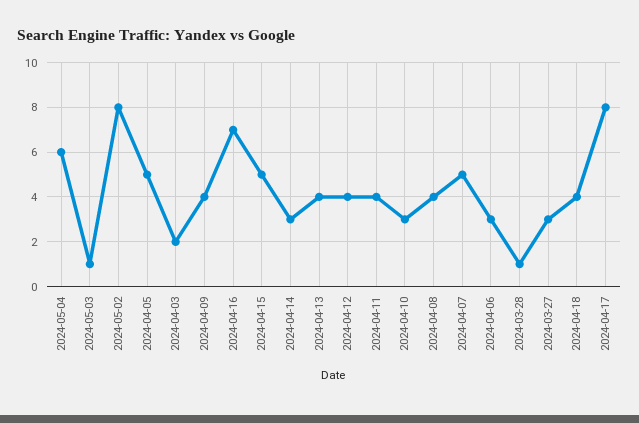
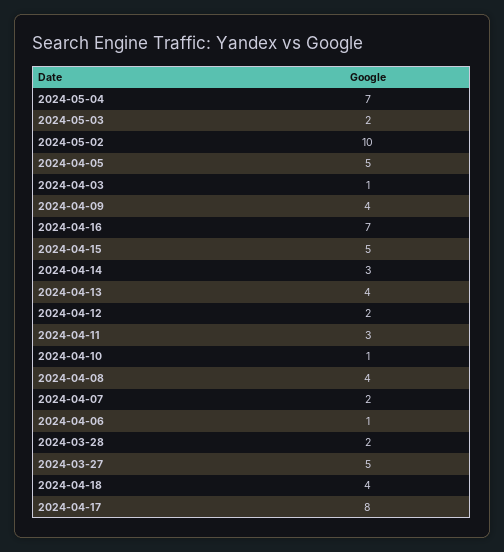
  {
-   "2024-05-04": 6,
+   "2024-05-04": 7,
-   "2024-05-03": 1,
+   "2024-05-03": 2,
-   "2024-05-02": 8,
+   "2024-05-02": 10,
    "2024-04-05": 5,
-   "2024-04-03": 2,
+   "2024-04-03": 1,
    "2024-04-09": 4,
    "2024-04-16": 7,
    "2024-04-15": 5,
    "2024-04-14": 3,
    "2024-04-13": 4,
-   "2024-04-12": 4,
+   "2024-04-12": 2,
-   "2024-04-11": 4,
+   "2024-04-11": 3,
-   "2024-04-10": 3,
+   "2024-04-10": 1,
    "2024-04-08": 4,
-   "2024-04-07": 5,
+   "2024-04-07": 2,
-   "2024-04-06": 3,
+   "2024-04-06": 1,
-   "2024-03-28": 1,
+   "2024-03-28": 2,
-   "2024-03-27": 3,
+   "2024-03-27": 5,
    "2024-04-18": 4,
    "2024-04-17": 8
  }

